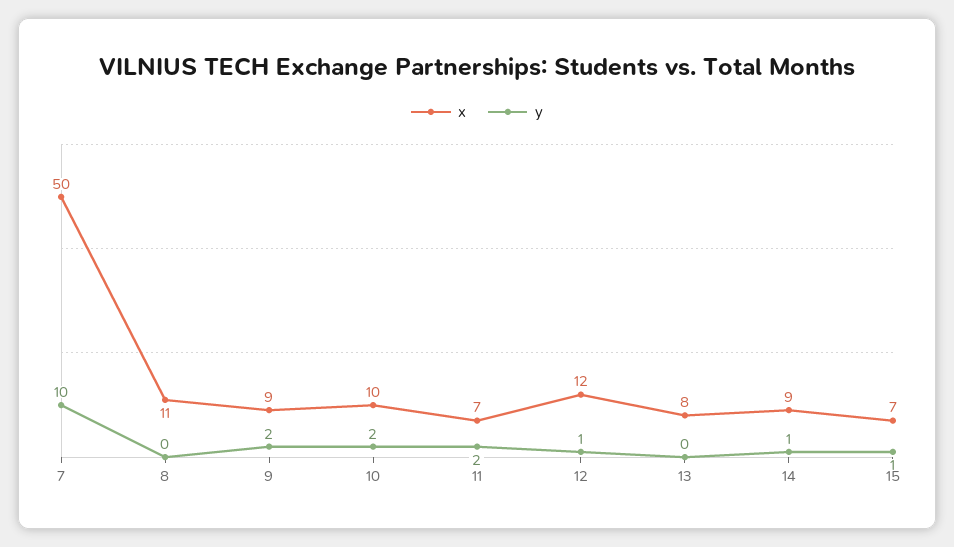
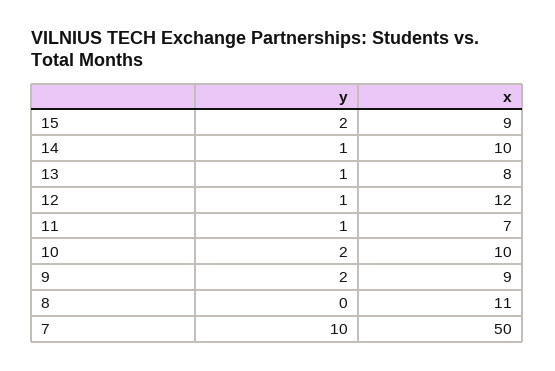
  {
    "x": {
      "7": 50,
      "8": 11,
      "9": 9,
      "10": 10,
      "11": 7,
      "12": 12,
      "13": 8,
-     "14": 9,
+     "14": 10,
-     "15": 7
+     "15": 9
    },
    "y": {
      "7": 10,
      "8": 0,
      "9": 2,
      "10": 2,
-     "11": 2,
+     "11": 1,
      "12": 1,
-     "13": 0,
+     "13": 1,
      "14": 1,
-     "15": 1
+     "15": 2
    }
  }

